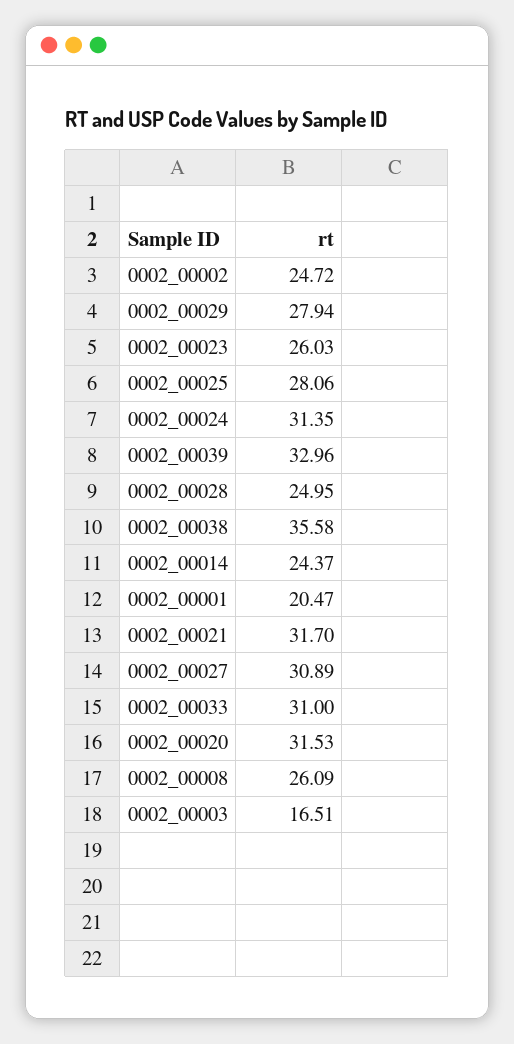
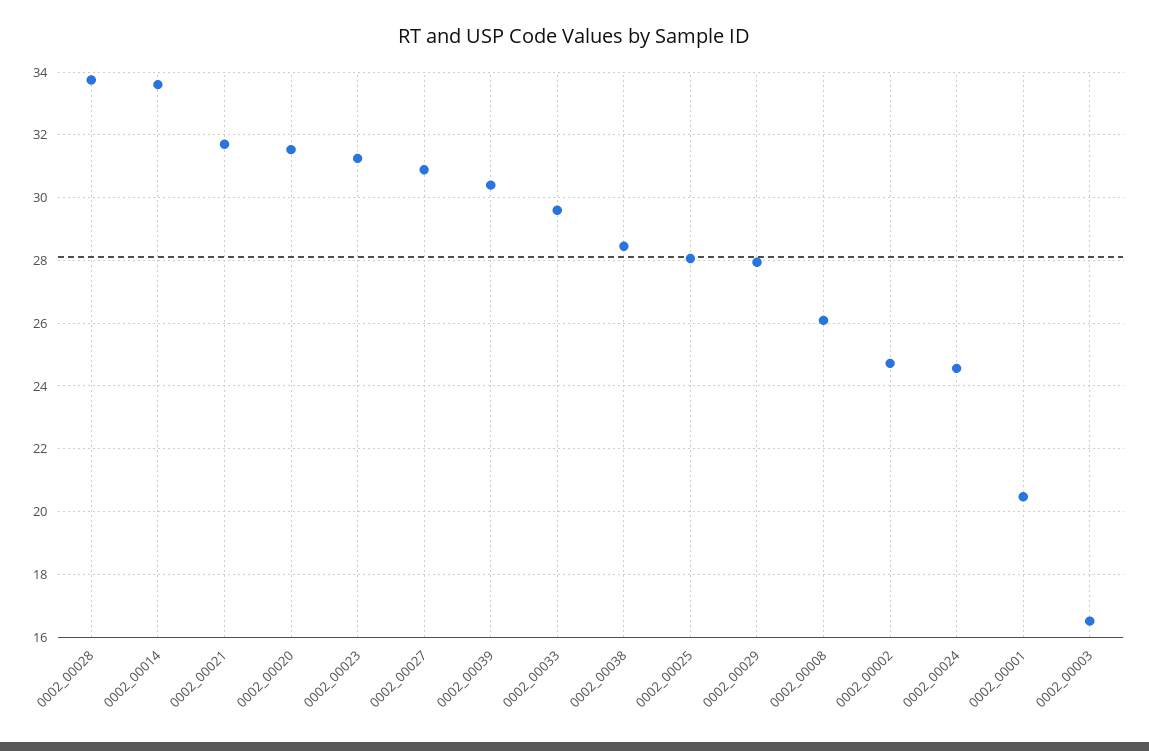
  {
    "0002_00002": 24.72,
    "0002_00029": 27.94,
-   "0002_00023": 26.03,
+   "0002_00023": 31.2,
    "0002_00025": 28.06,
-   "0002_00024": 31.35,
+   "0002_00024": 24.6,
-   "0002_00039": 32.96,
+   "0002_00039": 30.4,
-   "0002_00028": 24.95,
+   "0002_00028": 33.8,
-   "0002_00038": 35.58,
+   "0002_00038": 28.4,
-   "0002_00014": 24.37,
+   "0002_00014": 33.6,
    "0002_00001": 20.47,
    "0002_00021": 31.7,
    "0002_00027": 30.89,
-   "0002_00033": 31,
+   "0002_00033": 29.6,
    "0002_00020": 31.53,
    "0002_00008": 26.09,
    "0002_00003": 16.51
  }

